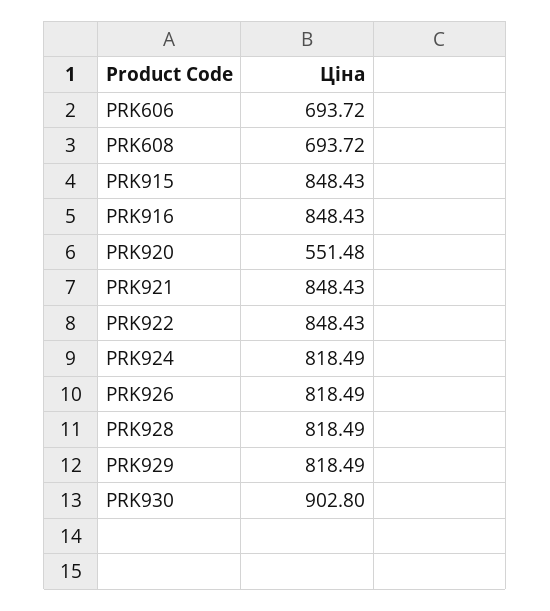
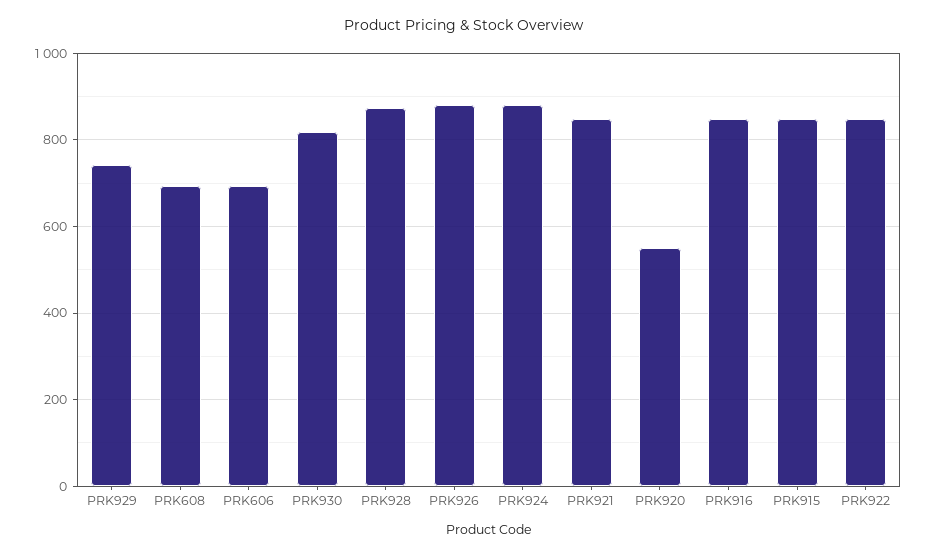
  {
    "PRK606": 693.72,
    "PRK608": 693.72,
    "PRK915": 848.43,
    "PRK916": 848.43,
    "PRK920": 551.48,
    "PRK921": 848.43,
    "PRK922": 848.43,
-   "PRK924": 818.49,
+   "PRK924": 880,
-   "PRK926": 818.49,
+   "PRK926": 880,
-   "PRK928": 818.49,
+   "PRK928": 880,
-   "PRK929": 818.49,
+   "PRK929": 740,
-   "PRK930": 902.8
+   "PRK930": 820
  }

